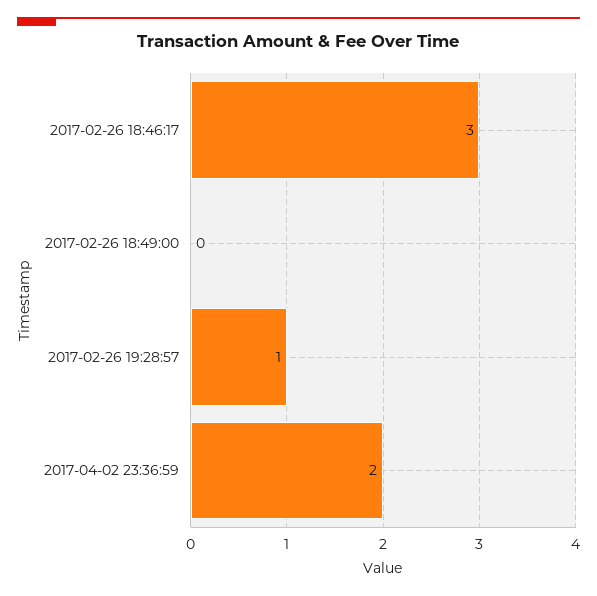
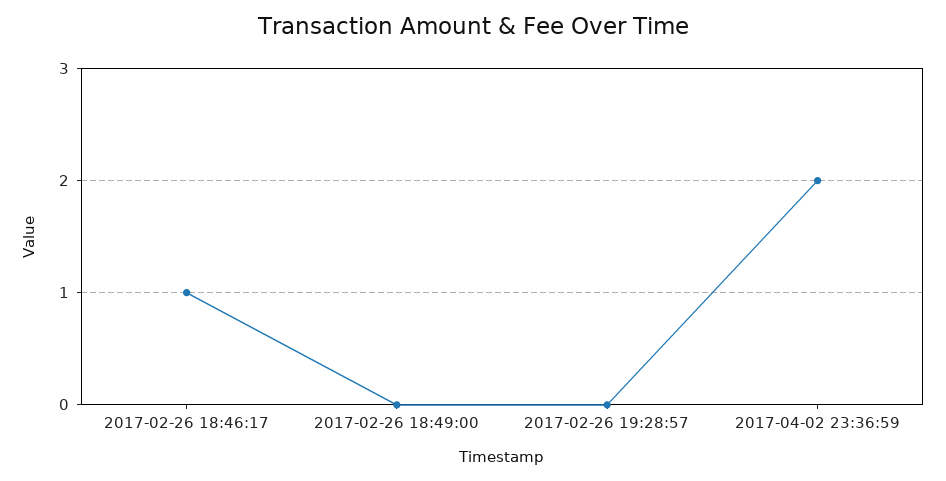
  {
-   "2017-02-26 18:46:17": 3,
+   "2017-02-26 18:46:17": 1,
    "2017-02-26 18:49:00": 0,
-   "2017-02-26 19:28:57": 1,
+   "2017-02-26 19:28:57": 0,
    "2017-04-02 23:36:59": 2
  }

